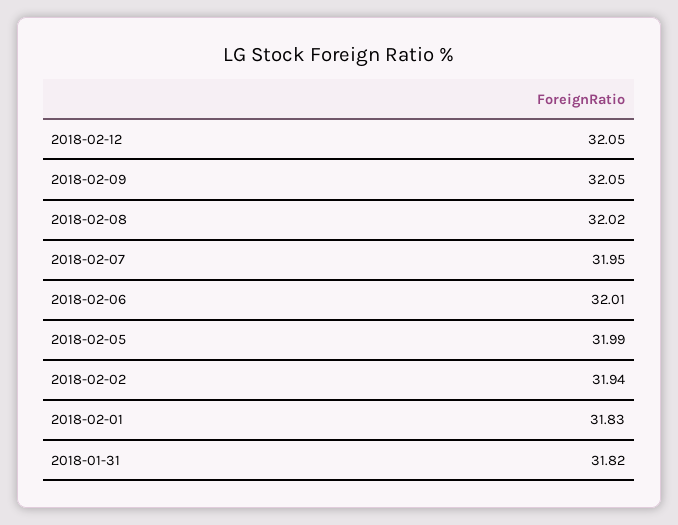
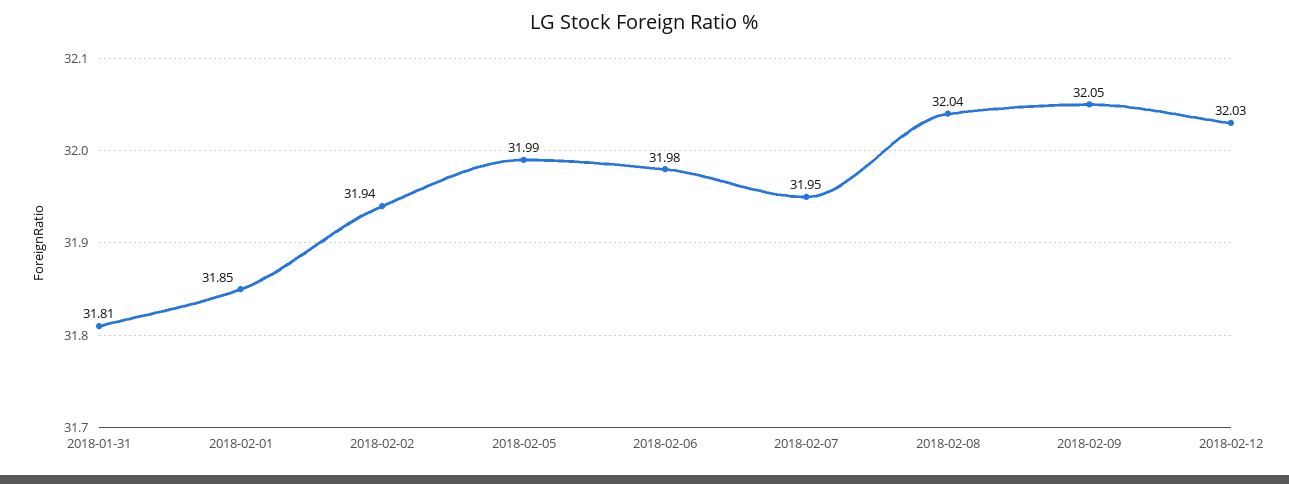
  {
-   "2018-02-12": 32.05,
+   "2018-02-12": 32.03,
    "2018-02-09": 32.05,
-   "2018-02-08": 32.02,
+   "2018-02-08": 32.04,
    "2018-02-07": 31.95,
-   "2018-02-06": 32.01,
+   "2018-02-06": 31.98,
    "2018-02-05": 31.99,
    "2018-02-02": 31.94,
-   "2018-02-01": 31.83,
+   "2018-02-01": 31.85,
-   "2018-01-31": 31.82
+   "2018-01-31": 31.81
  }

